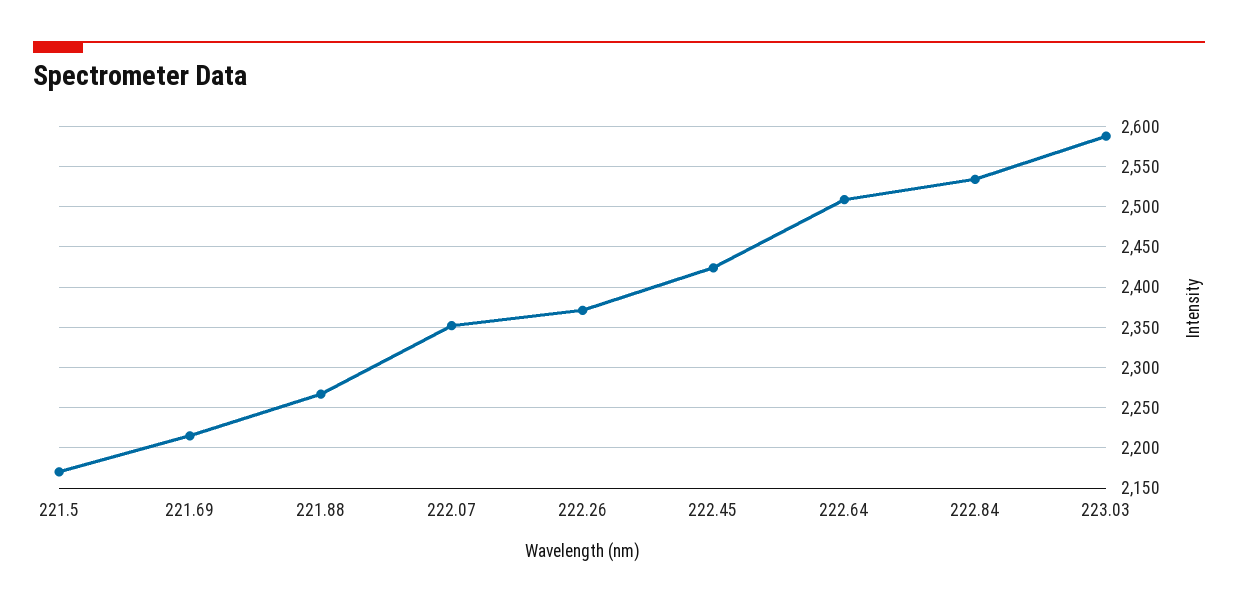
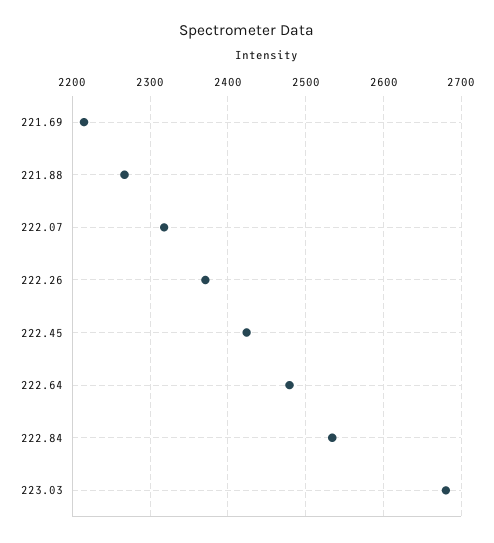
  {
-   "221.5": 2170,
    "221.69": 2220,
    "221.88": 2270,
-   "222.07": 2350,
+   "222.07": 2320,
    "222.26": 2370,
    "222.45": 2420,
-   "222.64": 2510,
+   "222.64": 2480,
    "222.84": 2530,
-   "223.03": 2590
+   "223.03": 2680
  }

